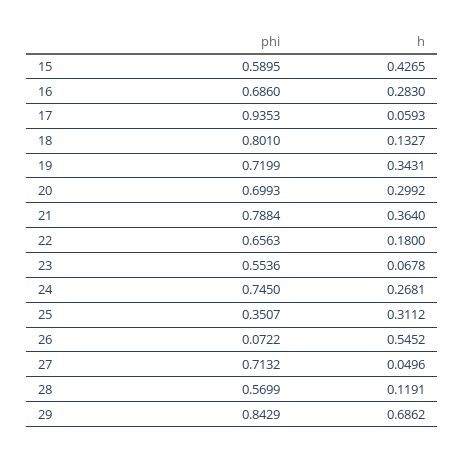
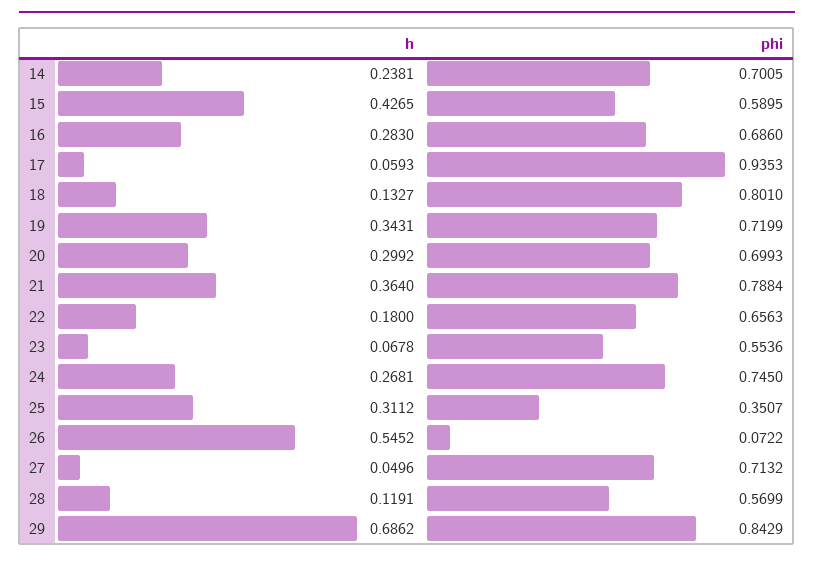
  {
    "phi": {
      "15": 0.5895,
      "16": 0.686,
      "17": 0.9353,
      "18": 0.801,
      "19": 0.7199,
      "20": 0.6993,
      "21": 0.7884,
      "22": 0.6563,
      "23": 0.5536,
      "24": 0.745,
      "25": 0.3507,
      "26": 0.0722,
      "27": 0.7132,
      "28": 0.5699,
-     "29": 0.8429
+     "29": 0.8429,
+     "14": 0.7005
    },
    "h": {
      "15": 0.4265,
      "16": 0.283,
      "17": 0.0593,
      "18": 0.1327,
      "19": 0.3431,
      "20": 0.2992,
      "21": 0.364,
      "22": 0.18,
      "23": 0.0678,
      "24": 0.2681,
      "25": 0.3112,
      "26": 0.5452,
      "27": 0.0496,
      "28": 0.1191,
-     "29": 0.6862
+     "29": 0.6862,
+     "14": 0.2381
    }
  }

